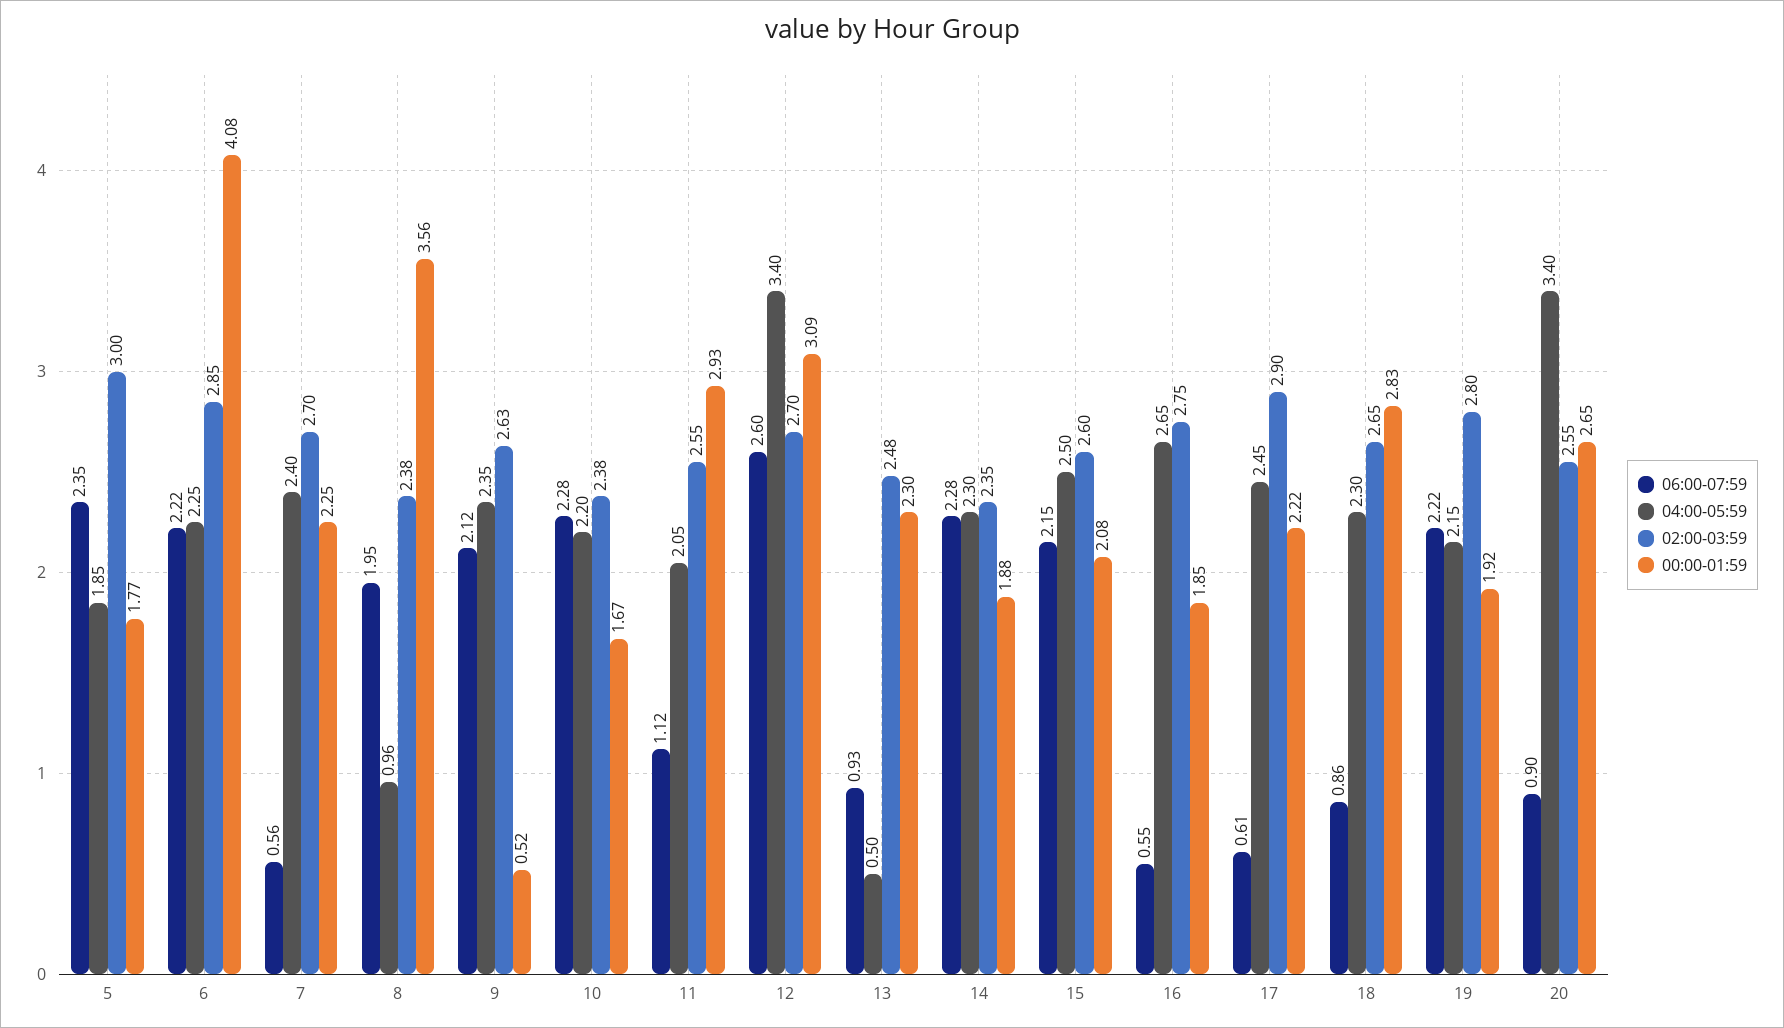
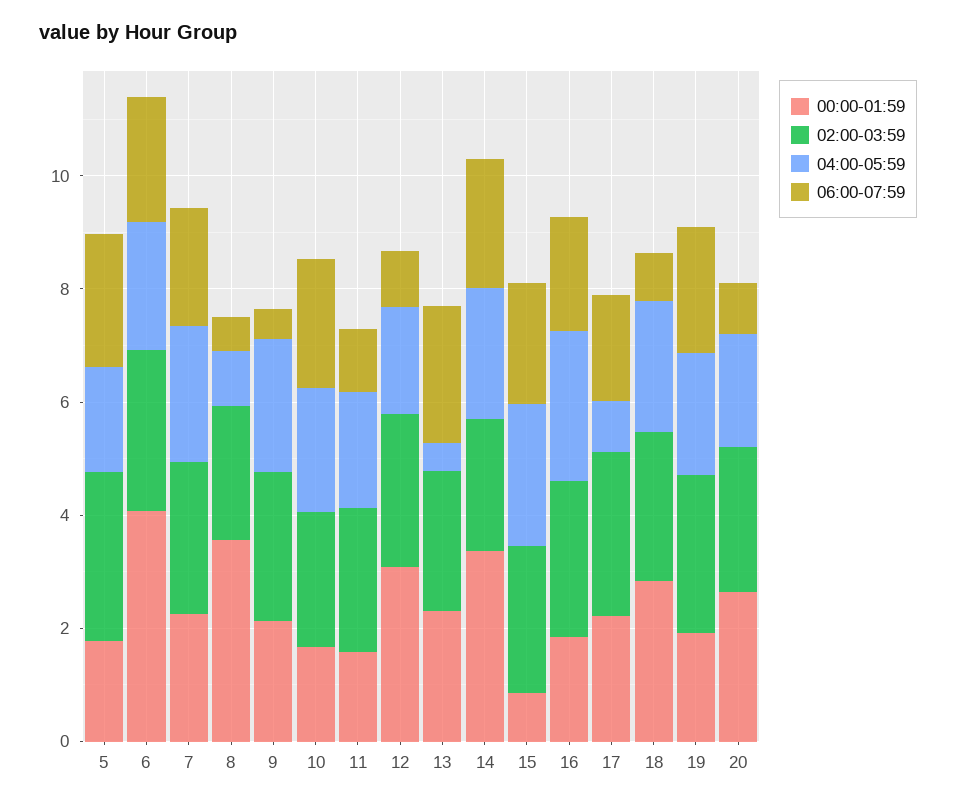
  {
    "06:00-07:59": {
      "5": 2.35,
      "6": 2.22,
-     "7": 0.56,
+     "7": 2,
-     "8": 1.95,
+     "8": 0.5,
-     "9": 2.12,
+     "9": 0.5,
      "10": 2.28,
      "11": 1.12,
-     "12": 2.6,
+     "12": 1,
-     "13": 0.93,
+     "13": 2.5,
      "14": 2.28,
      "15": 2.15,
-     "16": 0.55,
+     "16": 2,
-     "17": 0.61,
+     "17": 2,
      "18": 0.86,
      "19": 2.22,
      "20": 0.9
    },
    "04:00-05:59": {
      "5": 1.85,
      "6": 2.25,
      "7": 2.4,
      "8": 0.96,
      "9": 2.35,
      "10": 2.2,
      "11": 2.05,
-     "12": 3.4,
+     "12": 2,
      "13": 0.5,
      "14": 2.3,
      "15": 2.5,
      "16": 2.65,
-     "17": 2.45,
+     "17": 1,
      "18": 2.3,
      "19": 2.15,
-     "20": 3.4
+     "20": 2
    },
    "02:00-03:59": {
      "5": 3,
      "6": 2.85,
      "7": 2.7,
      "8": 2.38,
      "9": 2.63,
      "10": 2.38,
      "11": 2.55,
      "12": 2.7,
      "13": 2.48,
      "14": 2.35,
      "15": 2.6,
      "16": 2.75,
      "17": 2.9,
      "18": 2.65,
      "19": 2.8,
      "20": 2.55
    },
    "00:00-01:59": {
      "5": 1.77,
      "6": 4.08,
      "7": 2.25,
      "8": 3.56,
-     "9": 0.52,
+     "9": 2,
      "10": 1.67,
-     "11": 2.93,
+     "11": 1.5,
      "12": 3.09,
      "13": 2.3,
-     "14": 1.88,
+     "14": 3.5,
-     "15": 2.08,
+     "15": 1,
      "16": 1.85,
      "17": 2.22,
      "18": 2.83,
      "19": 1.92,
      "20": 2.65
    }
  }

